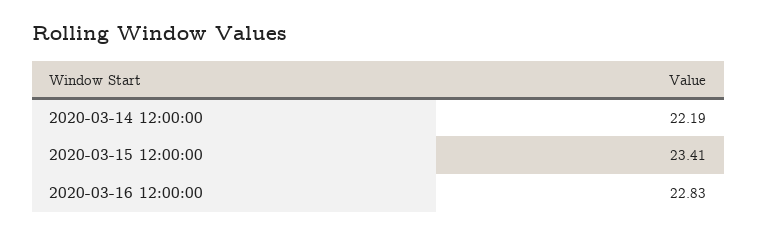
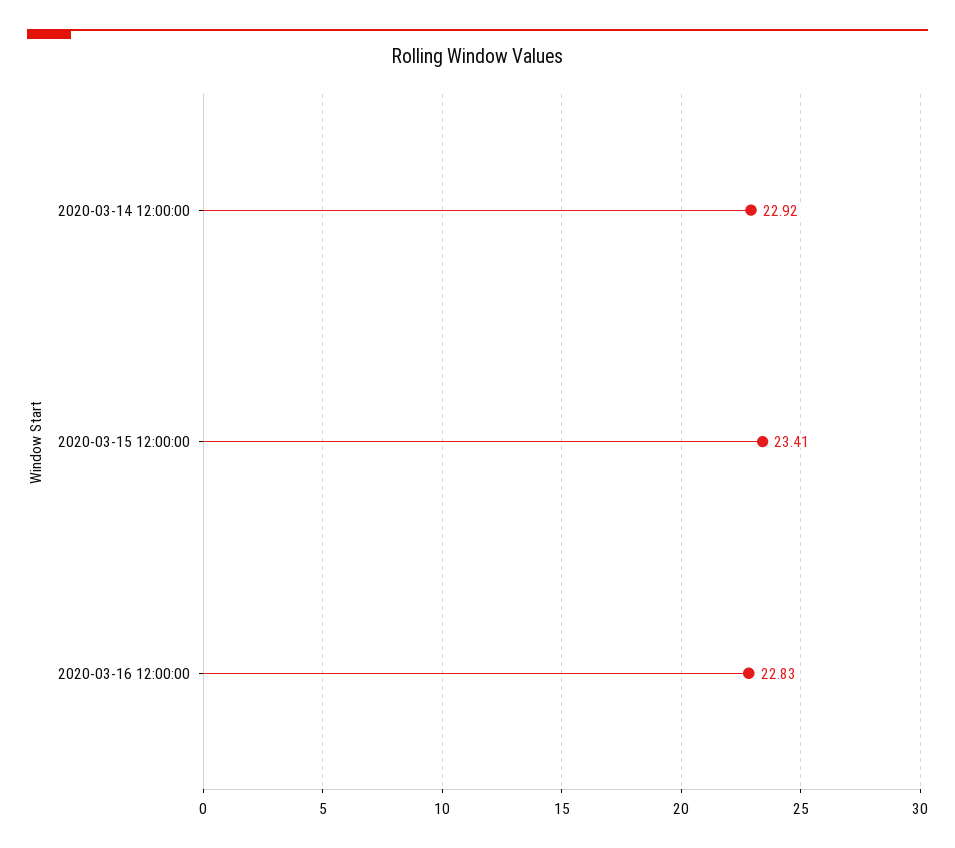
  {
-   "2020-03-14 12:00:00": 22.19,
+   "2020-03-14 12:00:00": 22.92,
    "2020-03-15 12:00:00": 23.41,
    "2020-03-16 12:00:00": 22.83
  }

